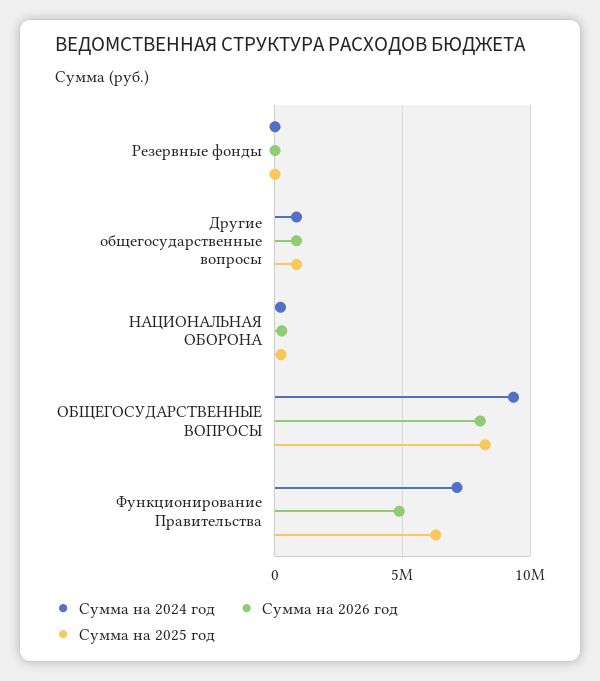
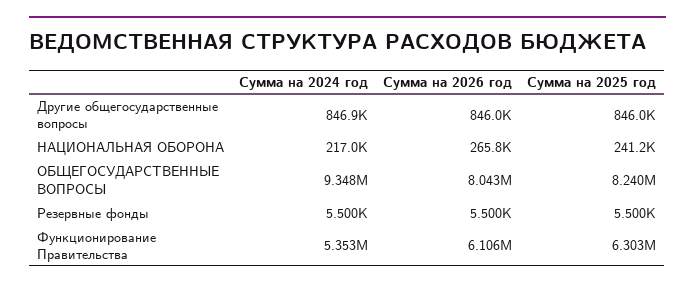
  {
    "Сумма на 2024 год": {
      "Резервные фонды": 5500,
      "Другие общегосударственные вопросы": 846900,
      "НАЦИОНАЛЬНАЯ ОБОРОНА": 217000,
      "ОБЩЕГОСУДАРСТВЕННЫЕ ВОПРОСЫ": 9348000,
-     "Функционирование Правительства": 7000000
+     "Функционирование Правительства": 5353000
    },
    "Сумма на 2026 год": {
      "Резервные фонды": 5500,
      "Другие общегосударственные вопросы": 846000,
      "НАЦИОНАЛЬНАЯ ОБОРОНА": 265800,
      "ОБЩЕГОСУДАРСТВЕННЫЕ ВОПРОСЫ": 8043000,
-     "Функционирование Правительства": 5000000
+     "Функционирование Правительства": 6106000
    },
    "Сумма на 2025 год": {
      "Резервные фонды": 5500,
      "Другие общегосударственные вопросы": 846000,
      "НАЦИОНАЛЬНАЯ ОБОРОНА": 241200,
      "ОБЩЕГОСУДАРСТВЕННЫЕ ВОПРОСЫ": 8240000,
      "Функционирование Правительства": 6303000
    }
  }

